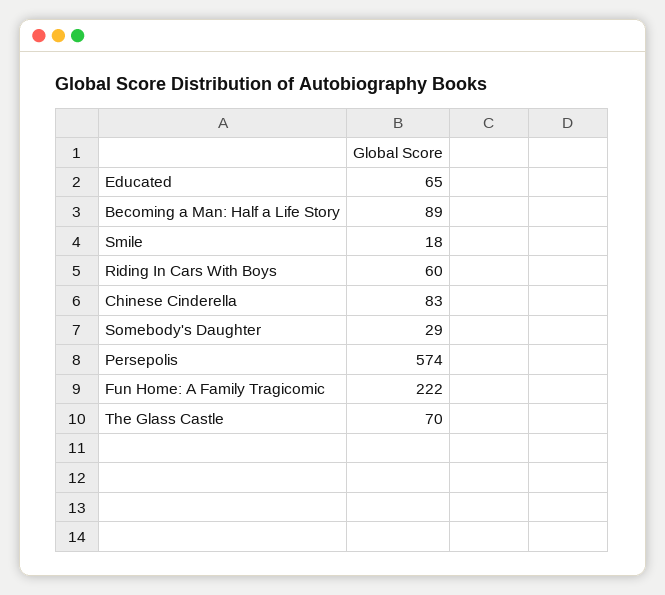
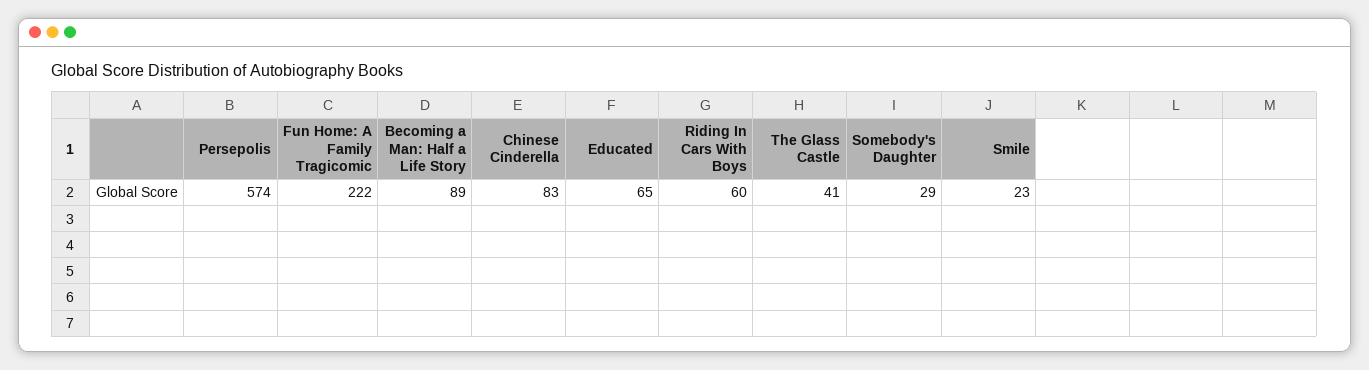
  {
    "Educated": 65,
    "Becoming a Man: Half a Life Story": 89,
-   "Smile": 18,
+   "Smile": 23,
    "Riding In Cars With Boys": 60,
    "Chinese Cinderella": 83,
    "Somebody's Daughter": 29,
    "Persepolis": 574,
    "Fun Home: A Family Tragicomic": 222,
-   "The Glass Castle": 70
+   "The Glass Castle": 41
  }

